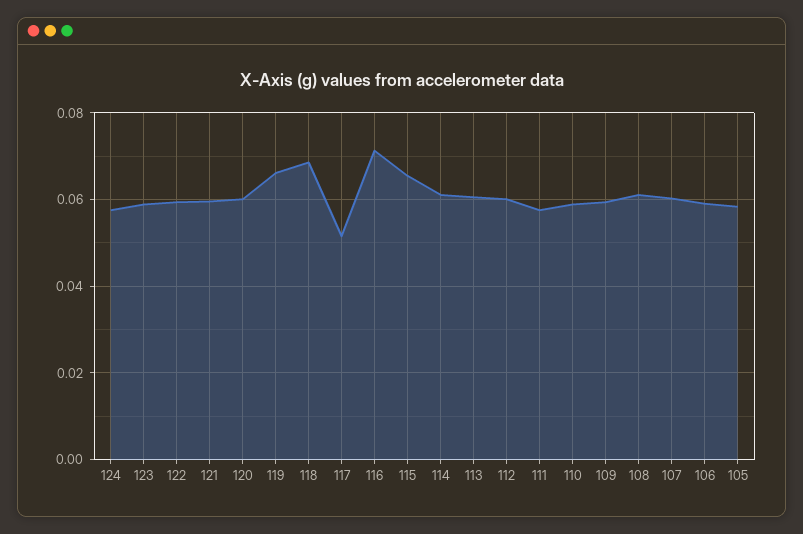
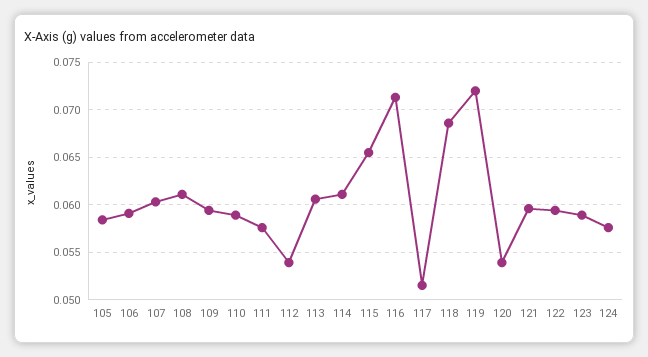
  {
    "124": 0.058,
    "123": 0.059,
    "122": 0.059,
    "121": 0.06,
-   "120": 0.06,
+   "120": 0.054,
-   "119": 0.066,
+   "119": 0.072,
    "118": 0.069,
    "117": 0.052,
    "116": 0.071,
    "115": 0.066,
    "114": 0.061,
    "113": 0.061,
-   "112": 0.06,
+   "112": 0.054,
    "111": 0.058,
    "110": 0.059,
    "109": 0.059,
    "108": 0.061,
    "107": 0.06,
    "106": 0.059,
    "105": 0.058
  }

